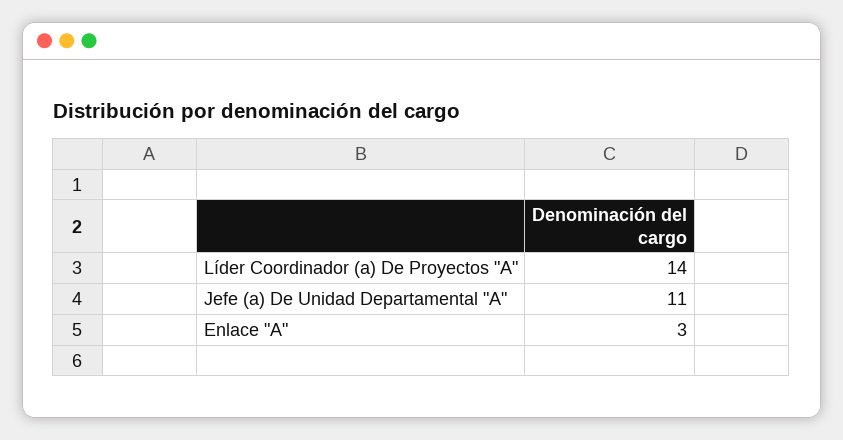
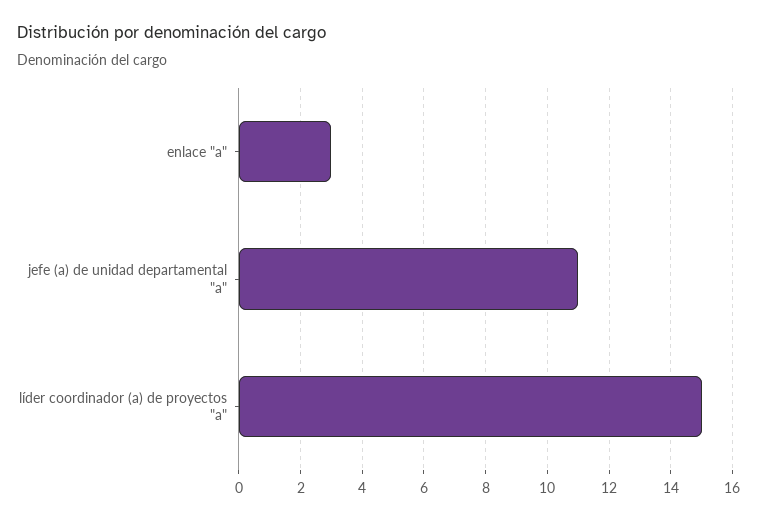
  {
-   "Líder Coordinador (a) De Proyectos \"A\"": 14,
+   "Líder Coordinador (a) De Proyectos \"A\"": 15,
    "Jefe (a) De Unidad Departamental \"A\"": 11,
    "Enlace \"A\"": 3
  }

